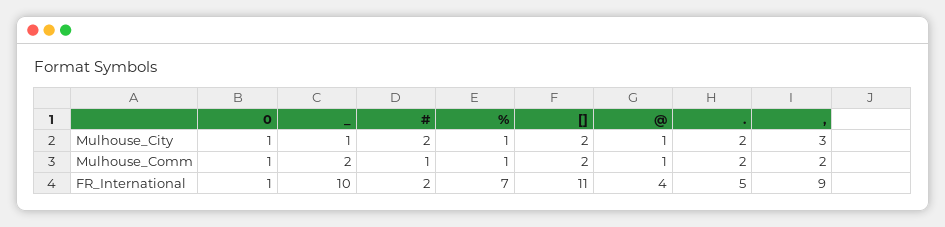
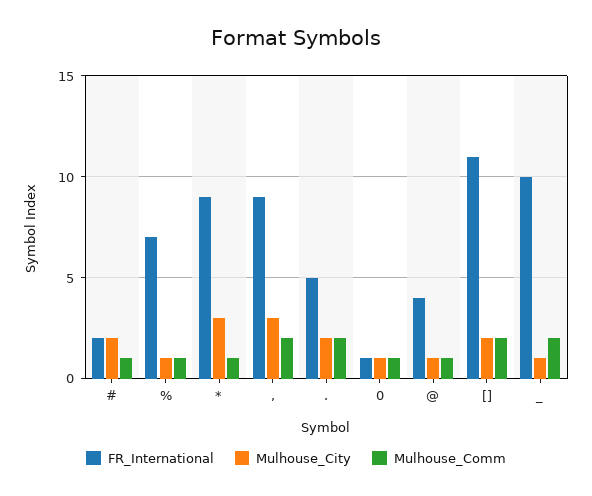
  {
    "Mulhouse_City": {
      "0": 1,
      "_": 1,
      "#": 2,
      "%": 1,
      "[]": 2,
      "@": 1,
      ".": 2,
-     ",": 3
+     ",": 3,
+     "*": 3
    },
    "Mulhouse_Comm": {
      "0": 1,
      "_": 2,
      "#": 1,
      "%": 1,
      "[]": 2,
      "@": 1,
      ".": 2,
-     ",": 2
+     ",": 2,
+     "*": 1
    },
    "FR_International": {
      "0": 1,
      "_": 10,
      "#": 2,
      "%": 7,
      "[]": 11,
      "@": 4,
      ".": 5,
-     ",": 9
+     ",": 9,
+     "*": 9
    }
  }

